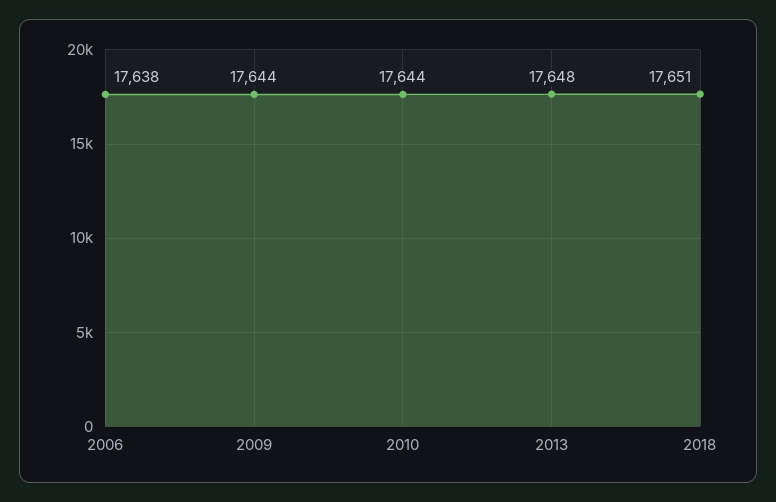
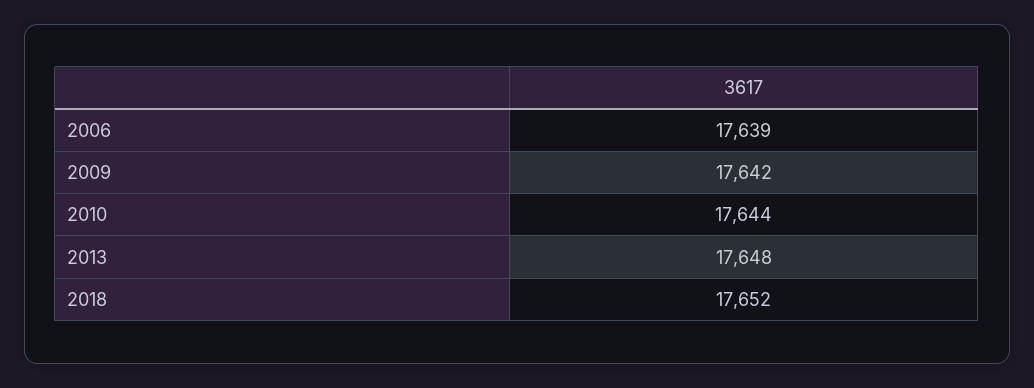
  {
-   "2006": 17638,
+   "2006": 17639,
-   "2009": 17644,
+   "2009": 17642,
    "2010": 17644,
    "2013": 17648,
-   "2018": 17651
+   "2018": 17652
  }

